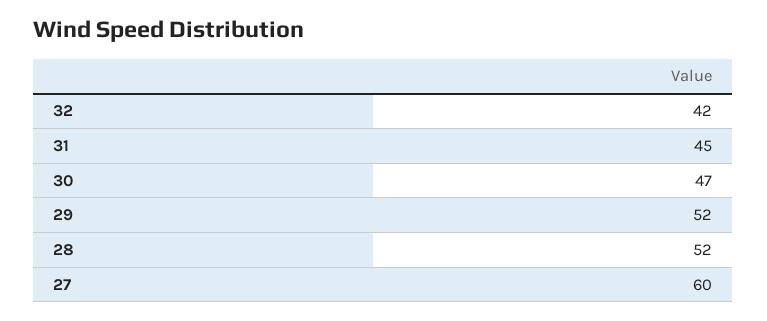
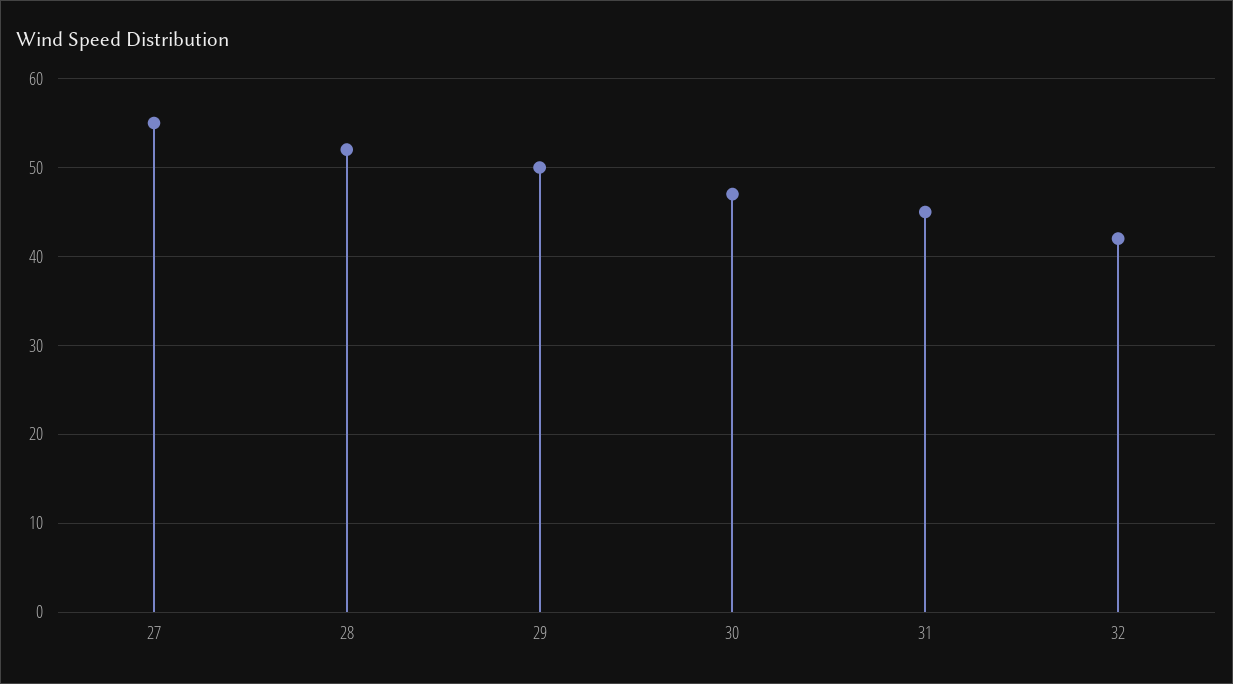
  {
    "32": 42,
    "31": 45,
    "30": 47,
-   "29": 52,
+   "29": 50,
    "28": 52,
-   "27": 60
+   "27": 55
  }

